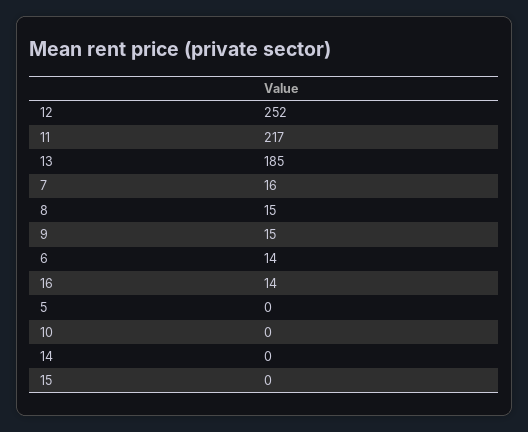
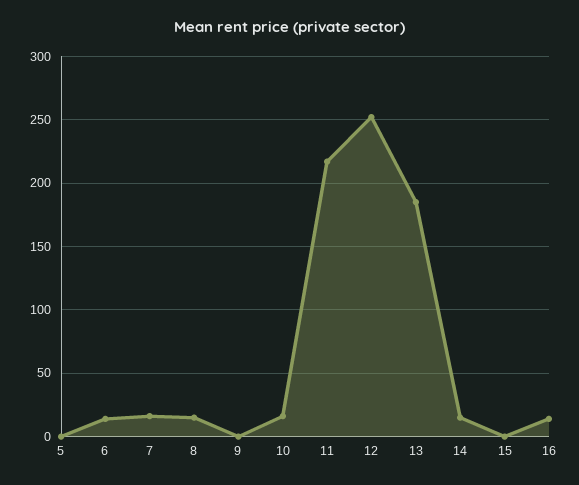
  {
    "12": 252,
    "11": 217,
    "13": 185,
    "7": 16,
    "8": 15,
-   "9": 15,
+   "9": 0,
    "6": 14,
    "16": 14,
    "5": 0,
-   "10": 0,
+   "10": 15,
-   "14": 0,
+   "14": 15,
    "15": 0
  }

